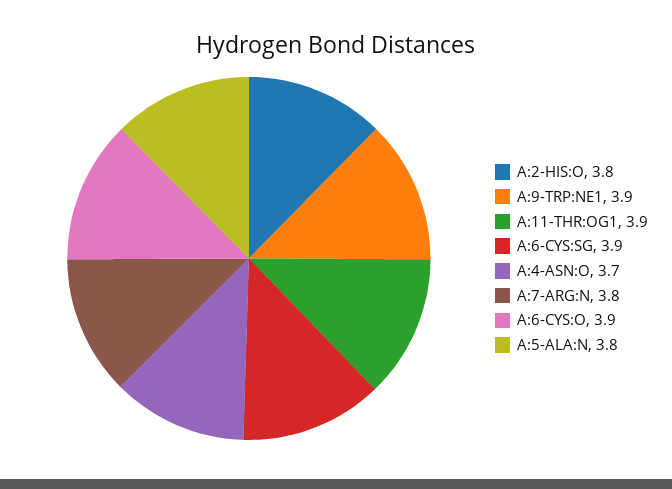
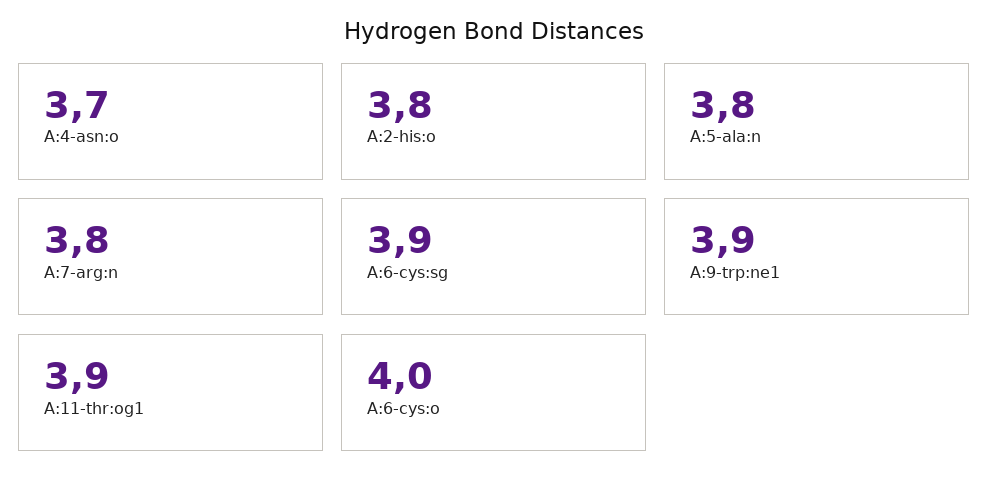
  {
    "A:2-HIS:O": 3.8,
    "A:9-TRP:NE1": 3.9,
    "A:11-THR:OG1": 3.9,
    "A:6-CYS:SG": 3.9,
    "A:4-ASN:O": 3.7,
    "A:7-ARG:N": 3.8,
-   "A:6-CYS:O": 3.9,
+   "A:6-CYS:O": 4,
    "A:5-ALA:N": 3.8
  }

